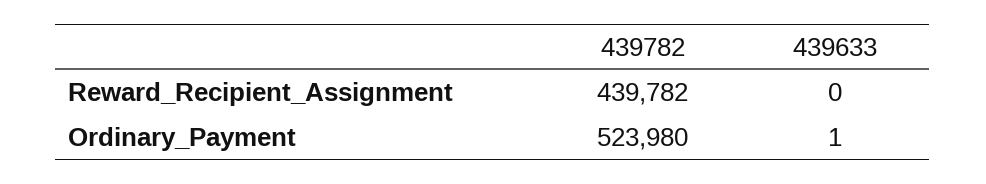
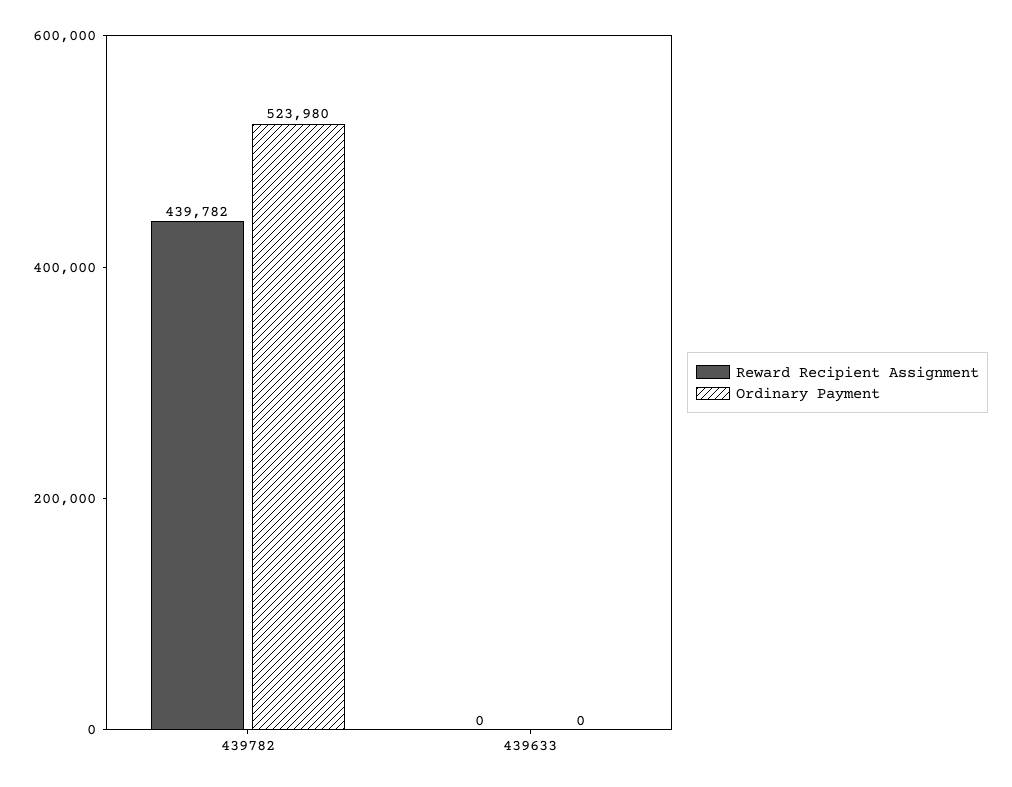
  {
    "Reward_Recipient_Assignment": {
      "439782": 439782,
      "439633": 0
    },
    "Ordinary_Payment": {
      "439782": 523980,
-     "439633": 1
+     "439633": 0
    }
  }

